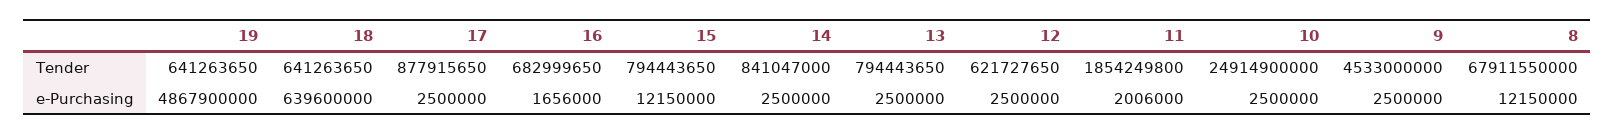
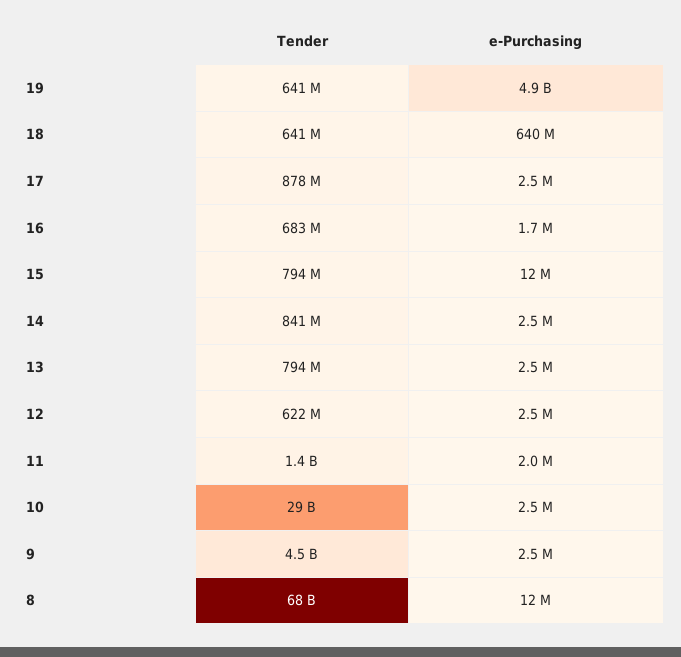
  {
    "19": {
      "Tender": 641263650,
      "e-Purchasing": 4867900000
    },
    "18": {
      "Tender": 641263650,
      "e-Purchasing": 639600000
    },
    "17": {
      "Tender": 877915650,
      "e-Purchasing": 2500000
    },
    "16": {
      "Tender": 682999650,
      "e-Purchasing": 1656000
    },
    "15": {
      "Tender": 794443650,
      "e-Purchasing": 12150000
    },
    "14": {
      "Tender": 841047000,
      "e-Purchasing": 2500000
    },
    "13": {
      "Tender": 794443650,
      "e-Purchasing": 2500000
    },
    "12": {
      "Tender": 621727650,
      "e-Purchasing": 2500000
    },
    "11": {
-     "Tender": 1854249800,
+     "Tender": 1400000000,
      "e-Purchasing": 2006000
    },
    "10": {
-     "Tender": 24914900000,
+     "Tender": 29000000000,
      "e-Purchasing": 2500000
    },
    "9": {
      "Tender": 4533000000,
      "e-Purchasing": 2500000
    },
    "8": {
      "Tender": 67911550000,
      "e-Purchasing": 12150000
    }
  }

